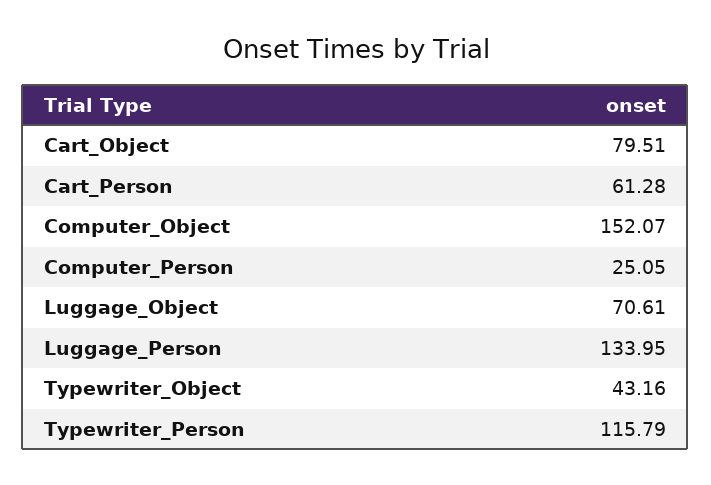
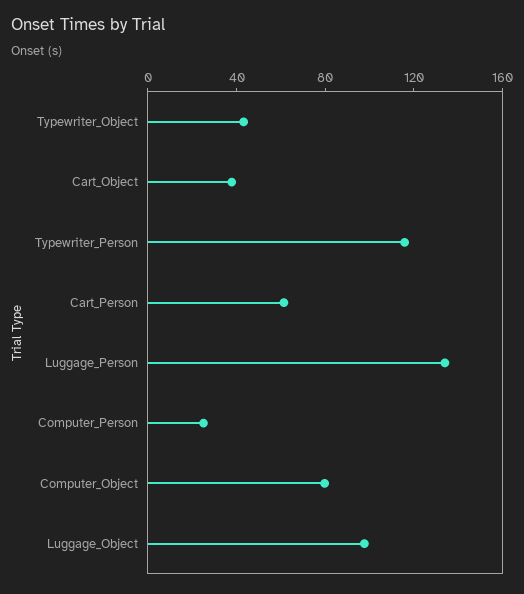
  {
-   "Cart_Object": 79.51,
+   "Cart_Object": 40,
    "Cart_Person": 61.28,
-   "Computer_Object": 152.07,
+   "Computer_Object": 80,
    "Computer_Person": 25.05,
-   "Luggage_Object": 70.61,
+   "Luggage_Object": 100,
    "Luggage_Person": 133.95,
    "Typewriter_Object": 43.16,
    "Typewriter_Person": 115.79
  }

